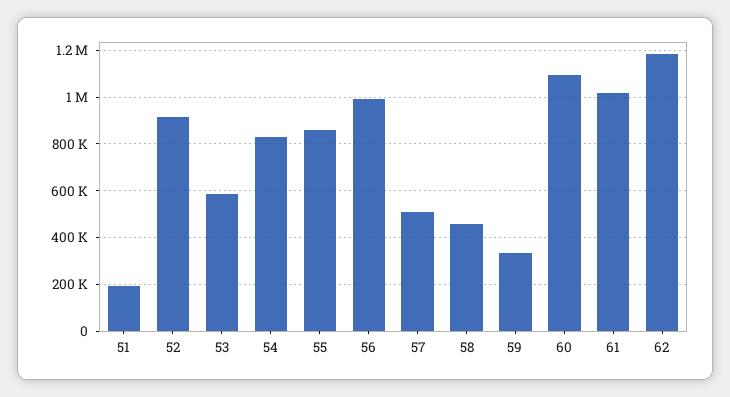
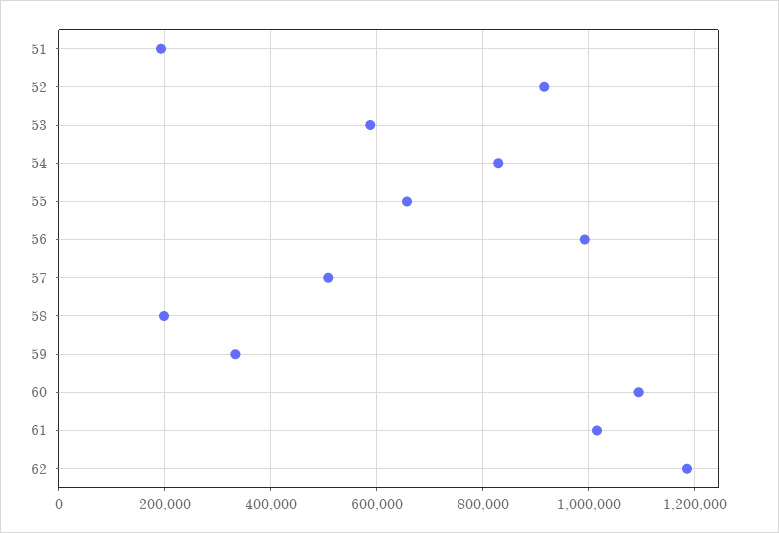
  {
    "51": 200000,
    "52": 920000,
    "53": 580000,
    "54": 820000,
-   "55": 850000,
+   "55": 660000,
    "56": 1000000,
    "57": 500000,
-   "58": 450000,
+   "58": 200000,
    "59": 340000,
    "60": 1100000,
    "61": 1020000,
    "62": 1180000
  }

